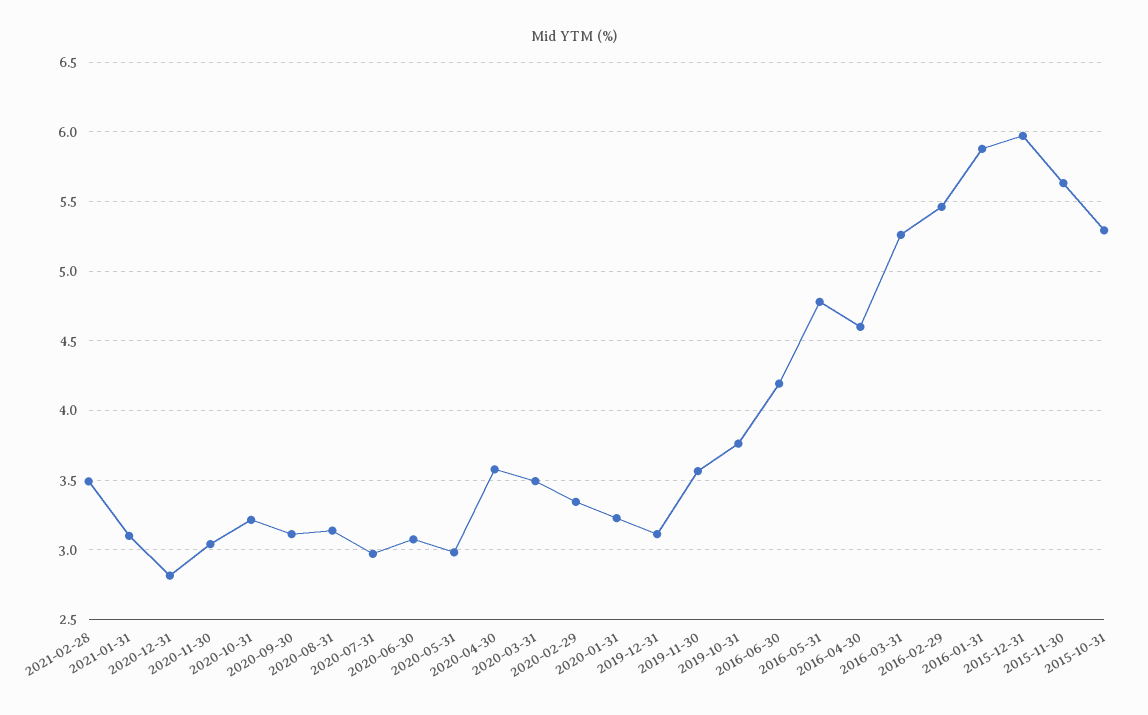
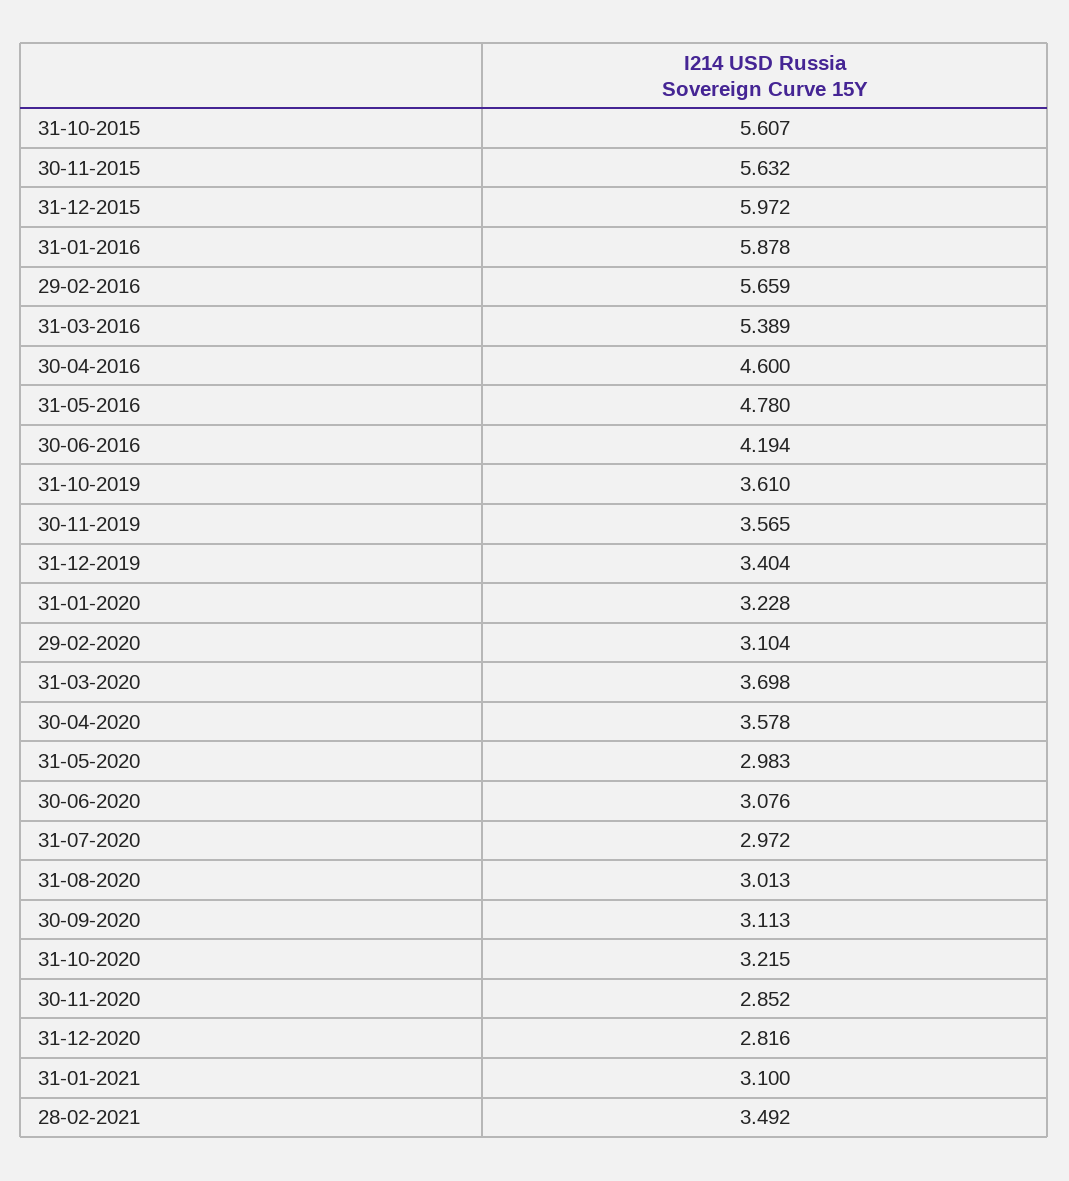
  {
    "2021-02-28": 3.492,
    "2021-01-31": 3.1,
    "2020-12-31": 2.816,
-   "2020-11-30": 3.05,
+   "2020-11-30": 2.852,
    "2020-10-31": 3.215,
    "2020-09-30": 3.113,
-   "2020-08-31": 3.15,
+   "2020-08-31": 3.013,
    "2020-07-31": 2.972,
    "2020-06-30": 3.076,
    "2020-05-31": 2.983,
    "2020-04-30": 3.578,
-   "2020-03-31": 3.5,
+   "2020-03-31": 3.698,
-   "2020-02-29": 3.35,
+   "2020-02-29": 3.104,
    "2020-01-31": 3.228,
-   "2019-12-31": 3.1,
+   "2019-12-31": 3.404,
    "2019-11-30": 3.565,
-   "2019-10-31": 3.75,
+   "2019-10-31": 3.61,
    "2016-06-30": 4.194,
    "2016-05-31": 4.78,
    "2016-04-30": 4.6,
-   "2016-03-31": 5.25,
+   "2016-03-31": 5.389,
-   "2016-02-29": 5.45,
+   "2016-02-29": 5.659,
    "2016-01-31": 5.878,
    "2015-12-31": 5.972,
    "2015-11-30": 5.632,
-   "2015-10-31": 5.3
+   "2015-10-31": 5.607
  }

